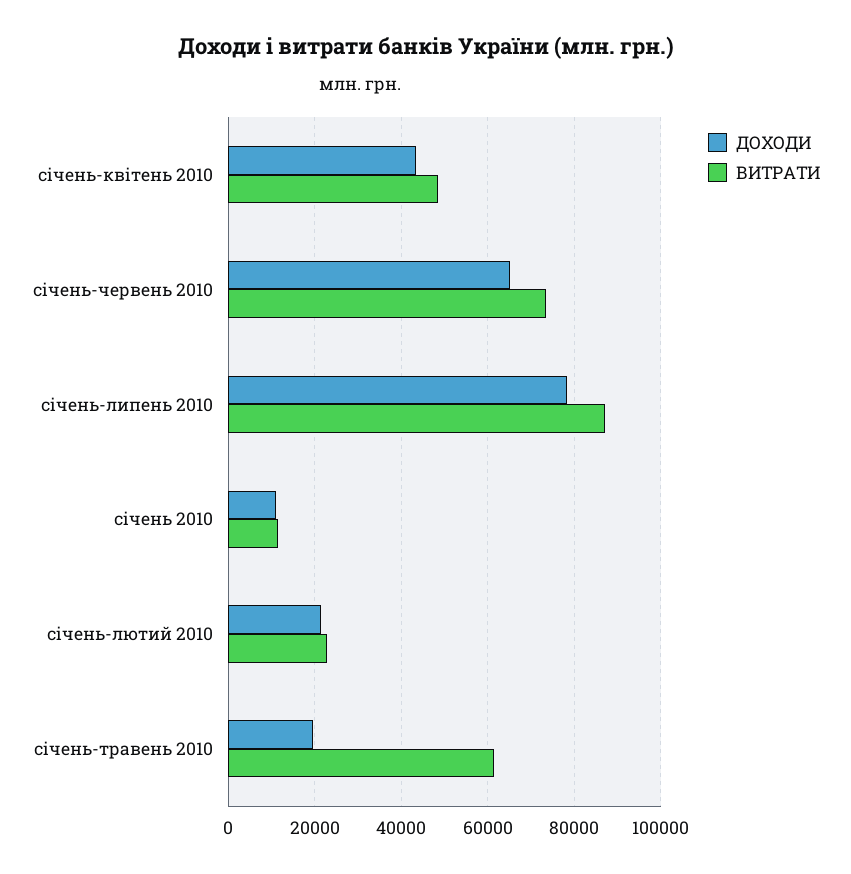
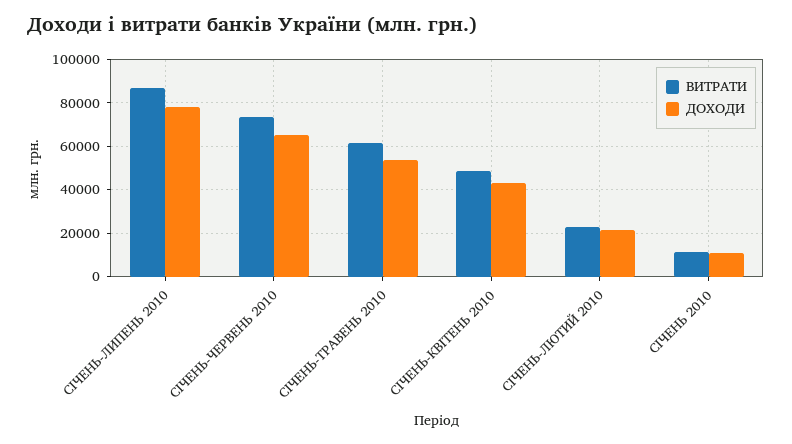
  {
    "ДОХОДИ": {
      "січень-квітень 2010": 44000,
      "січень-червень 2010": 66000,
      "січень-липень 2010": 78000,
      "січень 2010": 12000,
      "січень-лютий 2010": 22000,
-     "січень-травень 2010": 20000
+     "січень-травень 2010": 55000
    },
    "ВИТРАТИ": {
      "січень-квітень 2010": 48000,
      "січень-червень 2010": 74000,
      "січень-липень 2010": 88000,
      "січень 2010": 12000,
      "січень-лютий 2010": 22000,
      "січень-травень 2010": 62000
    }
  }

